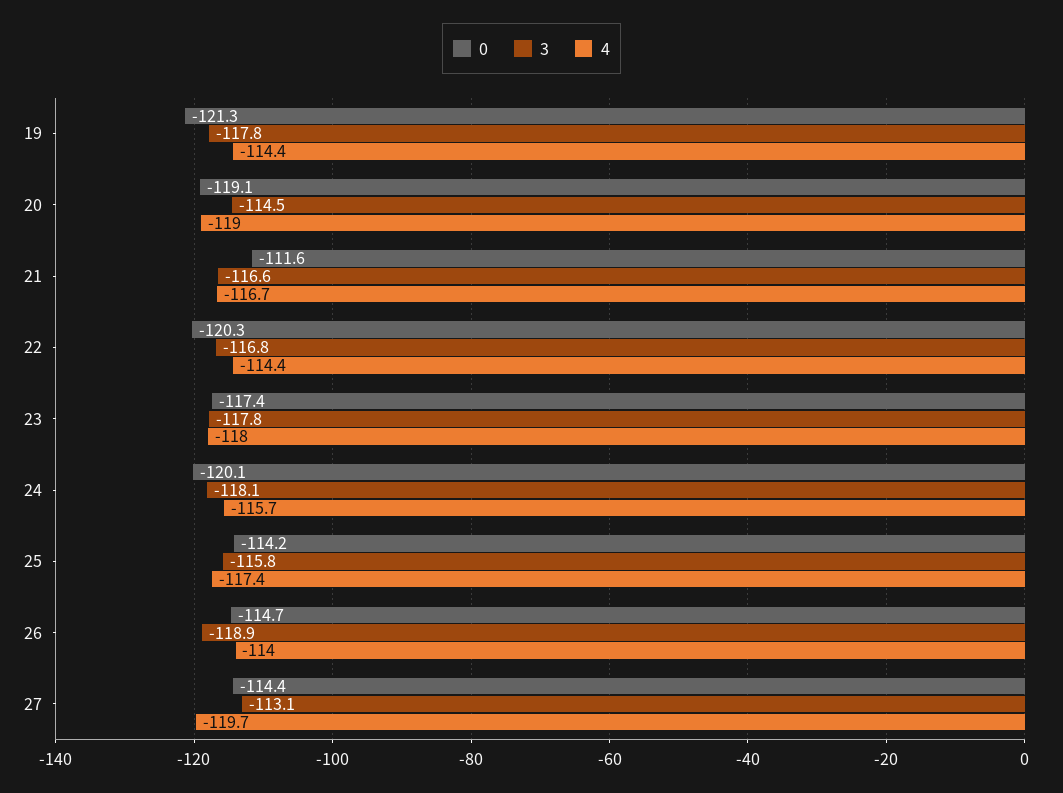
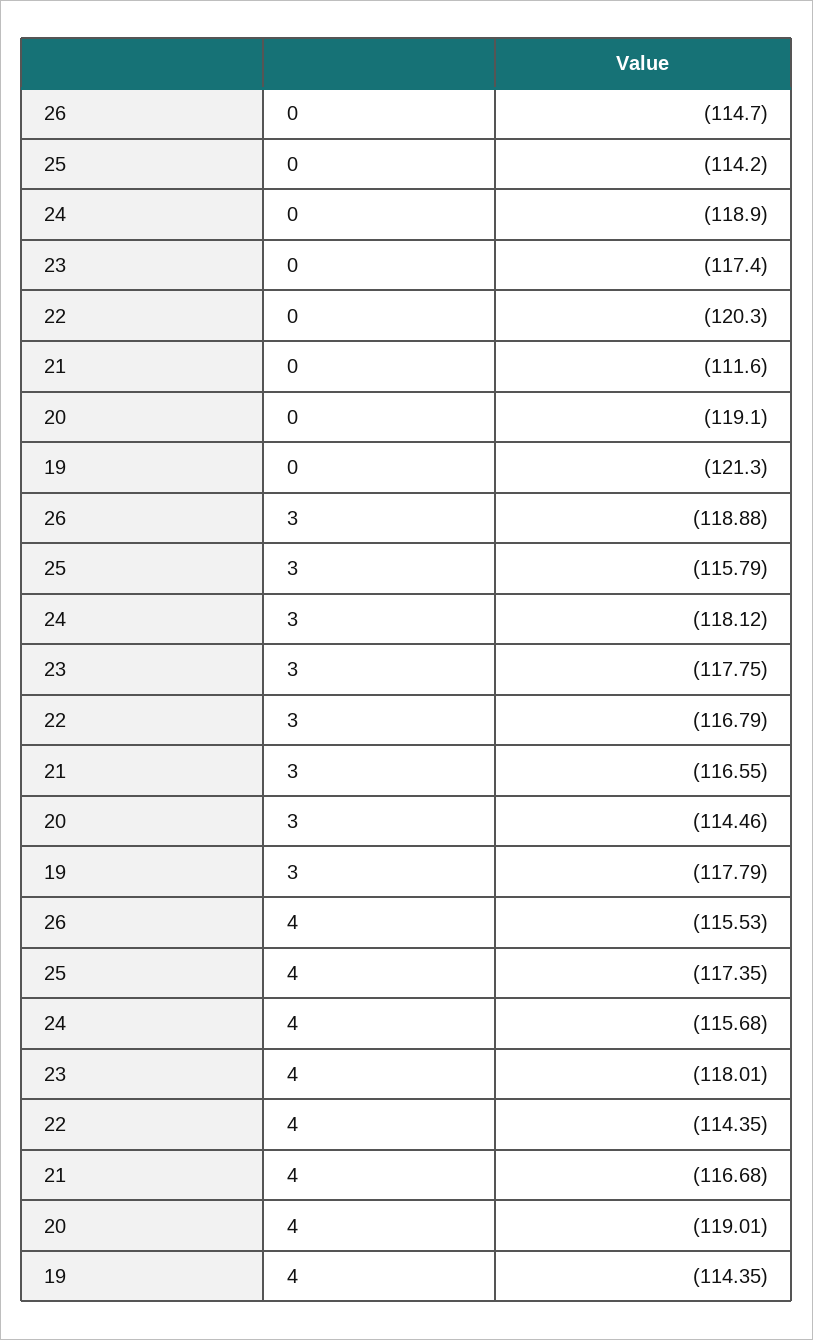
  {
    "0": {
      "19": -121.3,
      "20": -119.1,
      "21": -111.6,
      "22": -120.3,
      "23": -117.4,
-     "24": -120.1,
+     "24": -118.9,
      "25": -114.2,
-     "26": -114.7,
+     "26": -114.7
-     "27": -114.4
    },
    "3": {
      "19": -117.79,
      "20": -114.46,
      "21": -116.55,
      "22": -116.79,
      "23": -117.75,
      "24": -118.12,
      "25": -115.79,
-     "26": -118.88,
+     "26": -118.88
-     "27": -113.1
    },
    "4": {
      "19": -114.35,
      "20": -119.01,
      "21": -116.68,
      "22": -114.35,
      "23": -118.01,
      "24": -115.68,
      "25": -117.35,
-     "26": -114,
+     "26": -115.53
-     "27": -119.7
    }
  }

